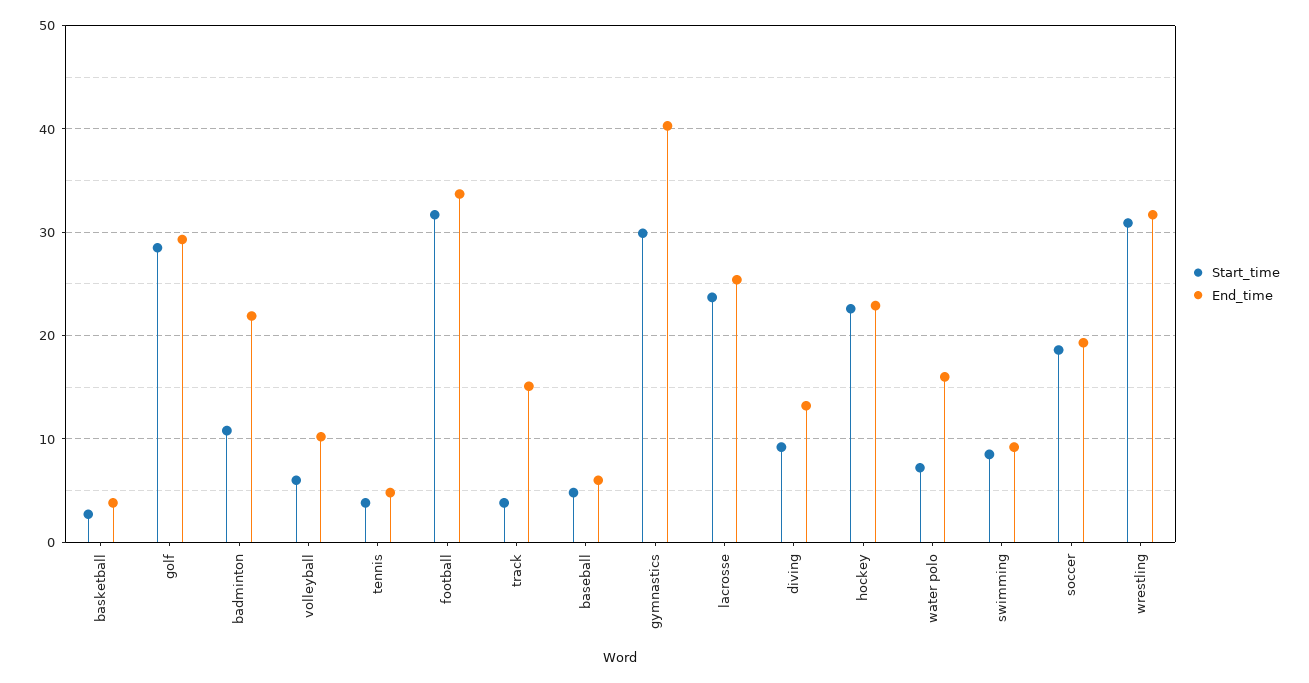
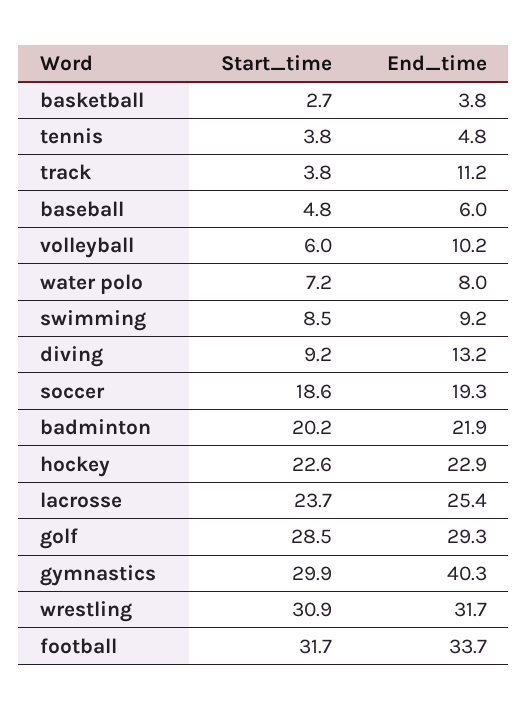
  {
    "Start_time": {
      "basketball": 2.7,
      "golf": 28.5,
-     "badminton": 11,
+     "badminton": 20.2,
      "volleyball": 6,
      "tennis": 3.8,
      "football": 31.7,
      "track": 3.8,
      "baseball": 4.8,
      "gymnastics": 29.9,
      "lacrosse": 23.7,
      "diving": 9.2,
      "hockey": 22.6,
      "water polo": 7.2,
      "swimming": 8.5,
      "soccer": 18.6,
      "wrestling": 30.9
    },
    "End_time": {
      "basketball": 3.8,
      "golf": 29.3,
      "badminton": 21.9,
      "volleyball": 10.2,
      "tennis": 4.8,
      "football": 33.7,
-     "track": 15,
+     "track": 11.2,
      "baseball": 6,
      "gymnastics": 40.3,
      "lacrosse": 25.4,
      "diving": 13.2,
      "hockey": 22.9,
-     "water polo": 16,
+     "water polo": 8,
      "swimming": 9.2,
      "soccer": 19.3,
      "wrestling": 31.7
    }
  }

